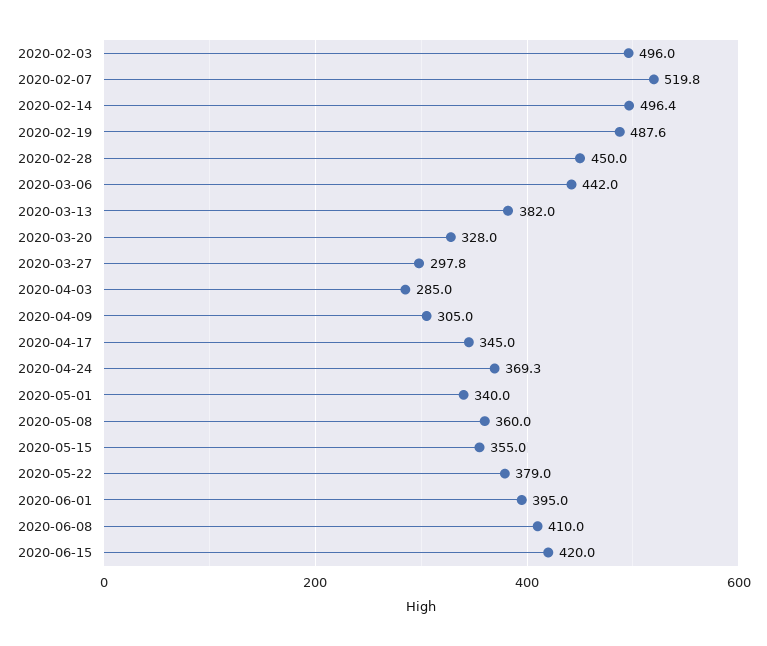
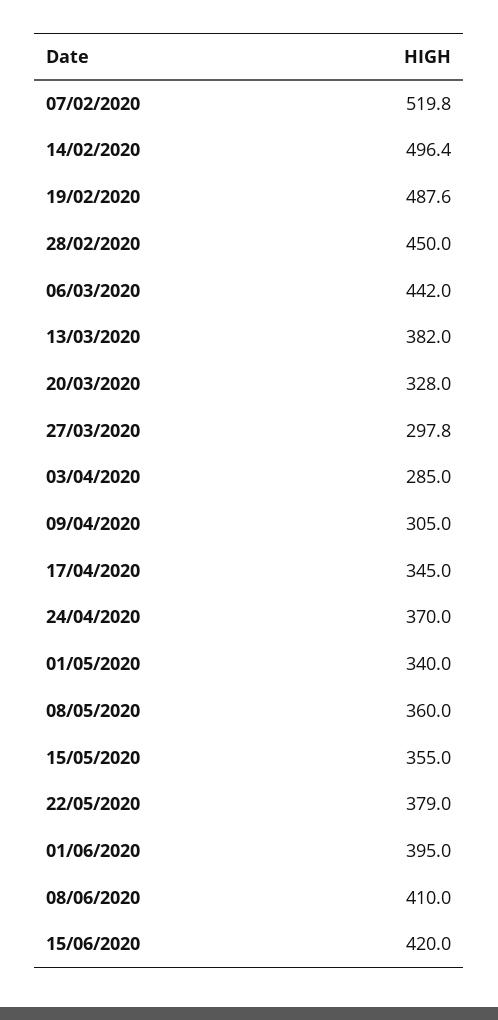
  {
-   "2020-02-03": 496,
    "2020-02-07": 519.8,
    "2020-02-14": 496.4,
    "2020-02-19": 487.6,
    "2020-02-28": 450,
    "2020-03-06": 442,
    "2020-03-13": 382,
    "2020-03-20": 328,
    "2020-03-27": 297.8,
    "2020-04-03": 285,
    "2020-04-09": 305,
    "2020-04-17": 345,
-   "2020-04-24": 369.3,
+   "2020-04-24": 370,
    "2020-05-01": 340,
    "2020-05-08": 360,
    "2020-05-15": 355,
    "2020-05-22": 379,
    "2020-06-01": 395,
    "2020-06-08": 410,
    "2020-06-15": 420
  }

